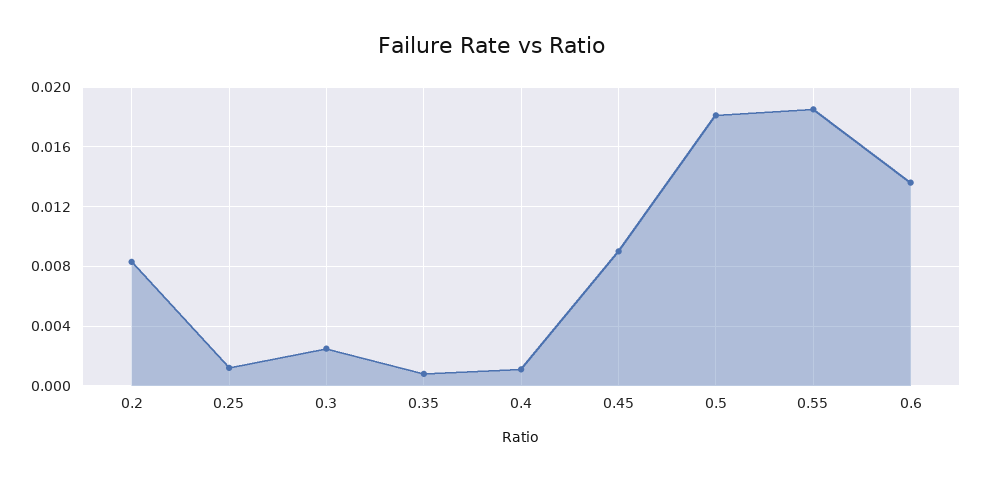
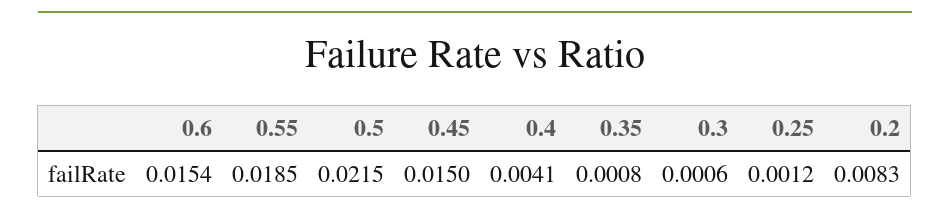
  {
    "0.2": 0.0083,
    "0.25": 0.0012,
-   "0.3": 0.0025,
+   "0.3": 0.0006,
    "0.35": 0.0008,
-   "0.4": 0.001,
+   "0.4": 0.0041,
-   "0.45": 0.009,
+   "0.45": 0.015,
-   "0.5": 0.018,
+   "0.5": 0.0215,
    "0.55": 0.0185,
-   "0.6": 0.0135
+   "0.6": 0.0154
  }

